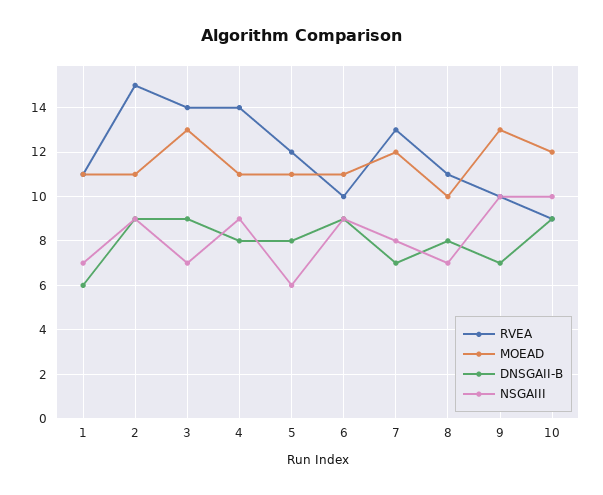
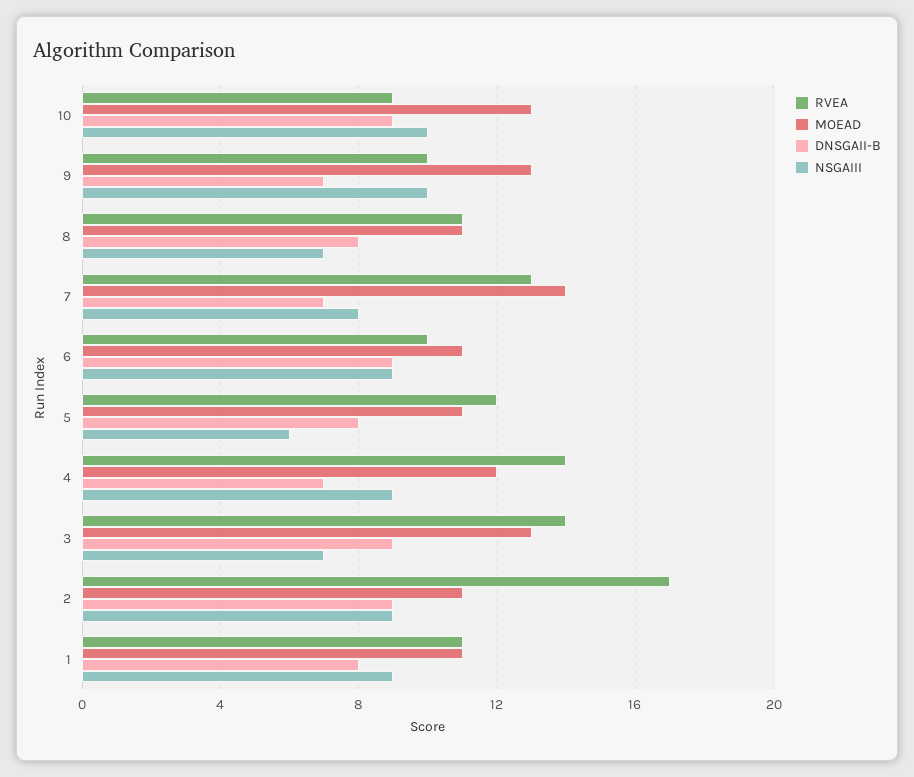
  {
    "RVEA": {
      "1": 11,
-     "2": 15,
+     "2": 17,
      "3": 14,
      "4": 14,
      "5": 12,
      "6": 10,
      "7": 13,
      "8": 11,
      "9": 10,
      "10": 9
    },
    "MOEAD": {
      "1": 11,
      "2": 11,
      "3": 13,
-     "4": 11,
+     "4": 12,
      "5": 11,
      "6": 11,
-     "7": 12,
+     "7": 14,
-     "8": 10,
+     "8": 11,
      "9": 13,
-     "10": 12
+     "10": 13
    },
    "DNSGAII-B": {
-     "1": 6,
+     "1": 8,
      "2": 9,
      "3": 9,
-     "4": 8,
+     "4": 7,
      "5": 8,
      "6": 9,
      "7": 7,
      "8": 8,
      "9": 7,
      "10": 9
    },
    "NSGAIII": {
-     "1": 7,
+     "1": 9,
      "2": 9,
      "3": 7,
      "4": 9,
      "5": 6,
      "6": 9,
      "7": 8,
      "8": 7,
      "9": 10,
      "10": 10
    }
  }

